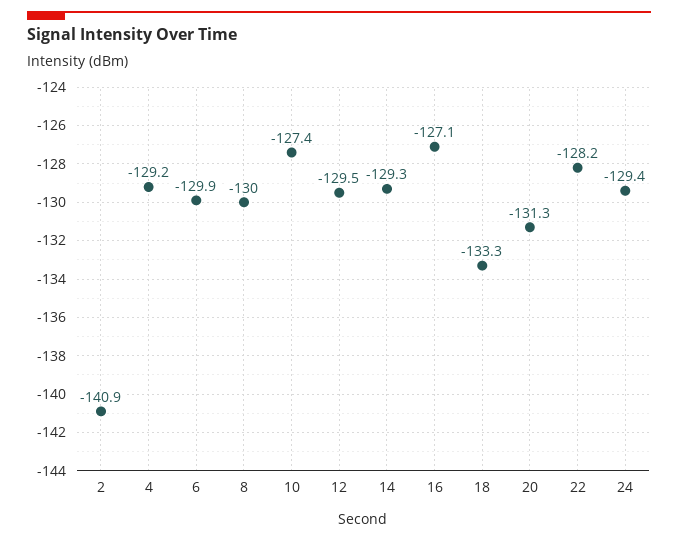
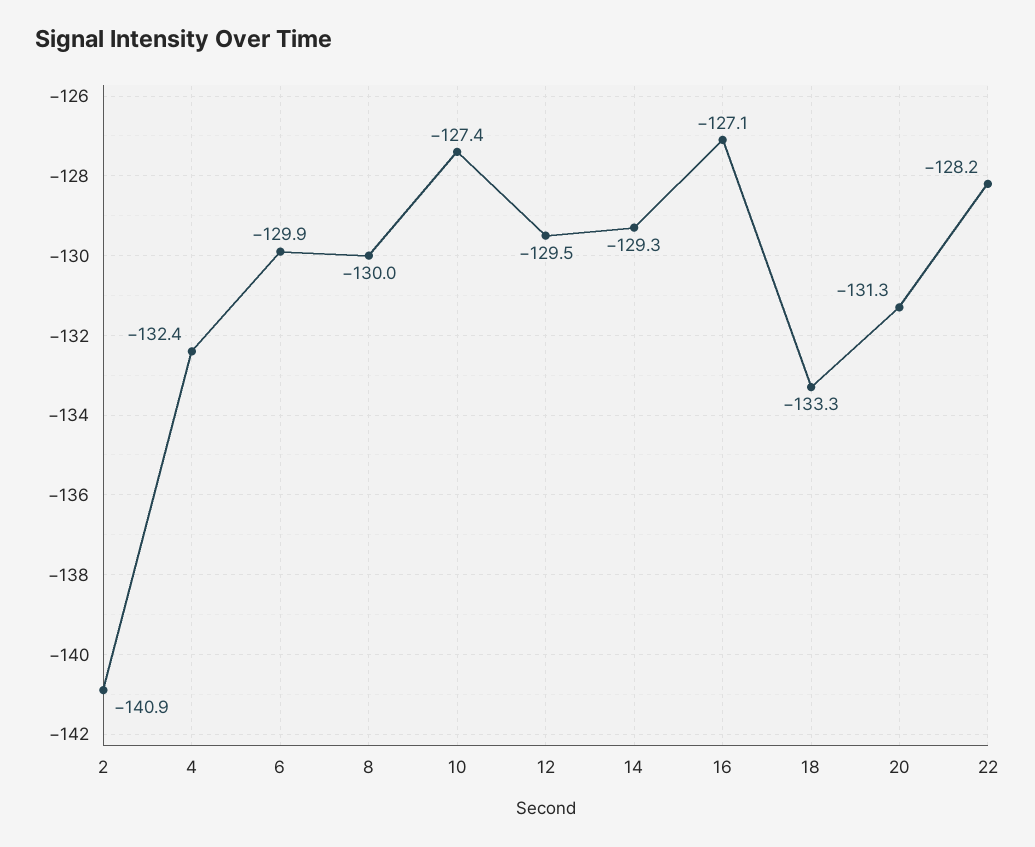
  {
    "2": -140.9,
-   "4": -129.2,
+   "4": -132.4,
    "6": -129.9,
    "8": -130,
    "10": -127.4,
    "12": -129.5,
    "14": -129.3,
    "16": -127.1,
    "18": -133.3,
    "20": -131.3,
-   "22": -128.2,
+   "22": -128.2
-   "24": -129.4
  }

